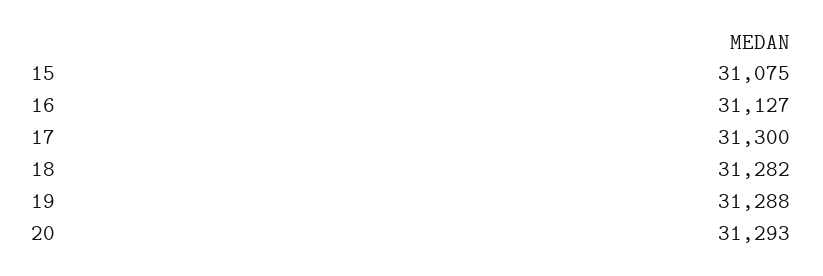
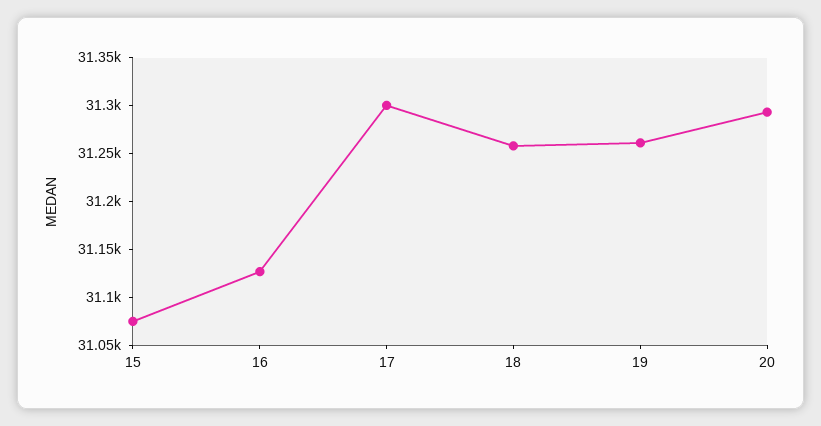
  {
    "15": 31075,
    "16": 31127,
    "17": 31300,
-   "18": 31282,
+   "18": 31260,
-   "19": 31288,
+   "19": 31260,
    "20": 31293
  }

